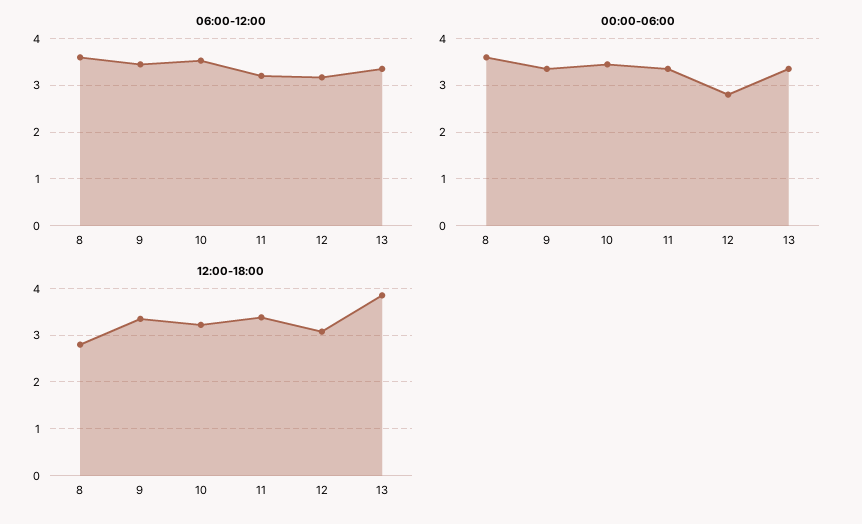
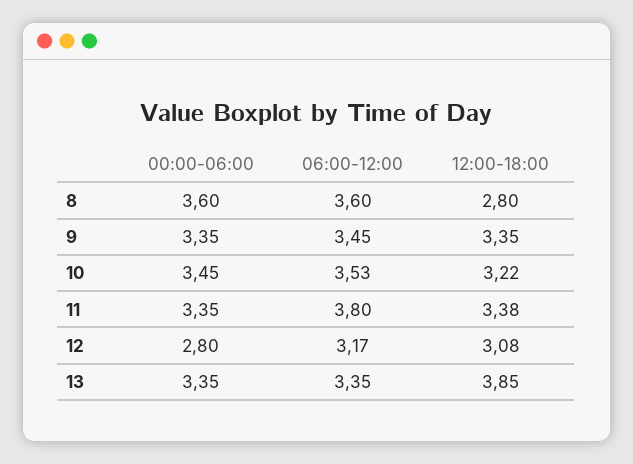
  {
    "06:00-12:00": {
      "8": 3.6,
      "9": 3.45,
      "10": 3.53,
-     "11": 3.2,
+     "11": 3.8,
      "12": 3.17,
      "13": 3.35
    },
    "00:00-06:00": {
      "8": 3.6,
      "9": 3.35,
      "10": 3.45,
      "11": 3.35,
      "12": 2.8,
      "13": 3.35
    },
    "12:00-18:00": {
      "8": 2.8,
      "9": 3.35,
      "10": 3.22,
      "11": 3.38,
      "12": 3.08,
      "13": 3.85
    }
  }

